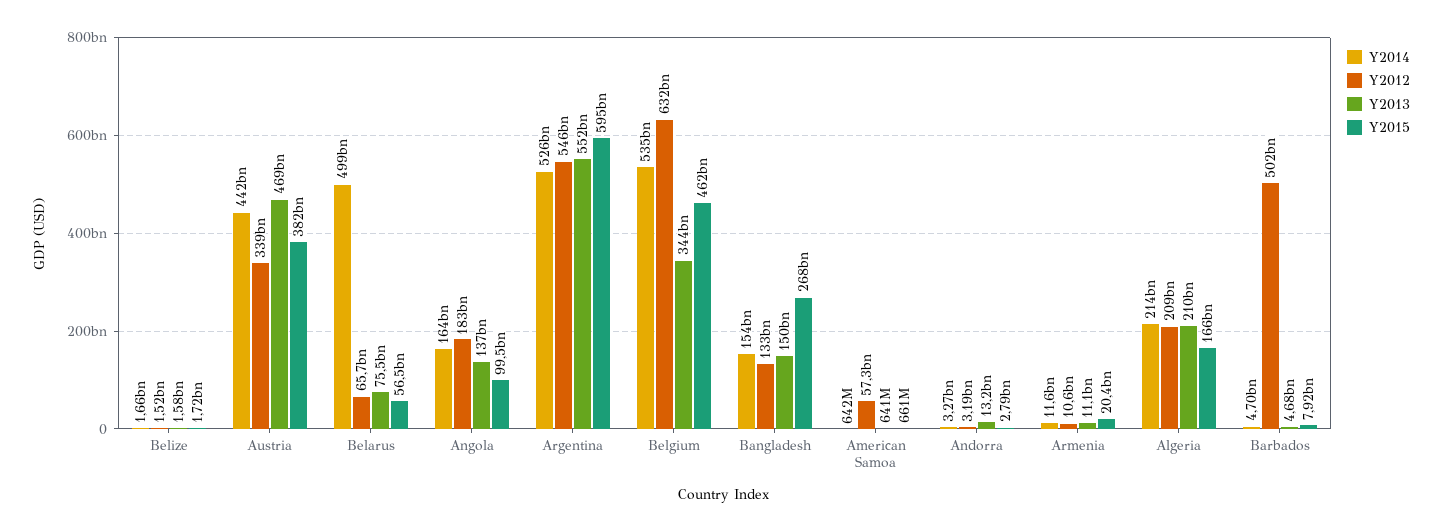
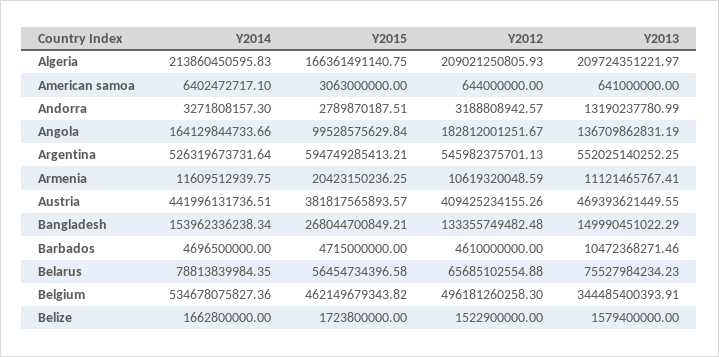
  {
    "Y2014": {
      "Belize": 1662800000,
      "Austria": 441996131736.51,
-     "Belarus": 499000000000,
+     "Belarus": 78813839984.35,
      "Angola": 164129844733.66,
      "Argentina": 526319673731.64,
      "Belgium": 534678075827.36,
      "Bangladesh": 153962336238.34,
-     "American Samoa": 642000000,
+     "American Samoa": 6402472717.1,
      "Andorra": 3271808157.3,
      "Armenia": 11609512939.75,
      "Algeria": 213860450595.83,
      "Barbados": 4696500000
    },
    "Y2012": {
      "Belize": 1522900000,
-     "Austria": 339000000000,
+     "Austria": 409425234155.26,
      "Belarus": 65685102554.88,
      "Angola": 182812001251.67,
      "Argentina": 545982375701.13,
-     "Belgium": 632000000000,
+     "Belgium": 496181260258.3,
      "Bangladesh": 133355749482.48,
-     "American Samoa": 57300000000,
+     "American Samoa": 644000000,
      "Andorra": 3188808942.57,
      "Armenia": 10619320048.59,
      "Algeria": 209021250805.93,
-     "Barbados": 502000000000
+     "Barbados": 4610000000
    },
    "Y2013": {
      "Belize": 1579400000,
      "Austria": 469393621449.55,
      "Belarus": 75527984234.23,
      "Angola": 136709862831.19,
      "Argentina": 552025140252.25,
      "Belgium": 344485400393.91,
      "Bangladesh": 149990451022.29,
      "American Samoa": 641000000,
      "Andorra": 13190237780.99,
      "Armenia": 11121465767.41,
      "Algeria": 209724351221.97,
-     "Barbados": 4680000000
+     "Barbados": 10472368271.46
    },
    "Y2015": {
      "Belize": 1723800000,
      "Austria": 381817565893.57,
      "Belarus": 56454734396.58,
      "Angola": 99528575629.84,
      "Argentina": 594749285413.21,
      "Belgium": 462149679343.82,
      "Bangladesh": 268044700849.21,
-     "American Samoa": 661000000,
+     "American Samoa": 3063000000,
      "Andorra": 2789870187.51,
      "Armenia": 20423150236.25,
      "Algeria": 166361491140.75,
-     "Barbados": 7920000000
+     "Barbados": 4715000000
    }
  }

